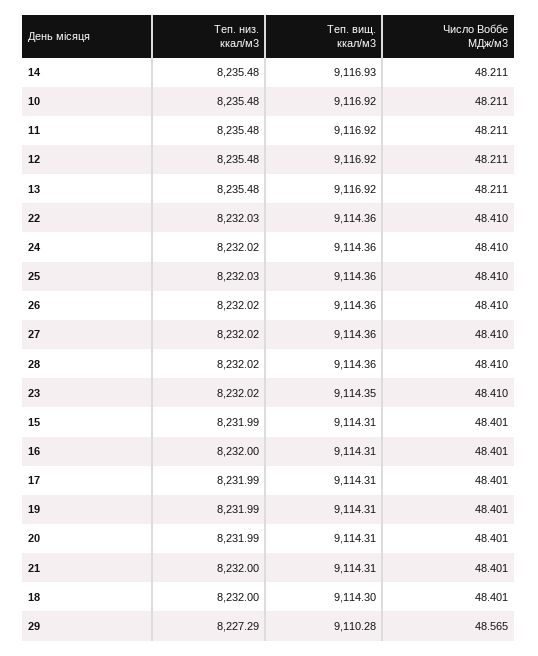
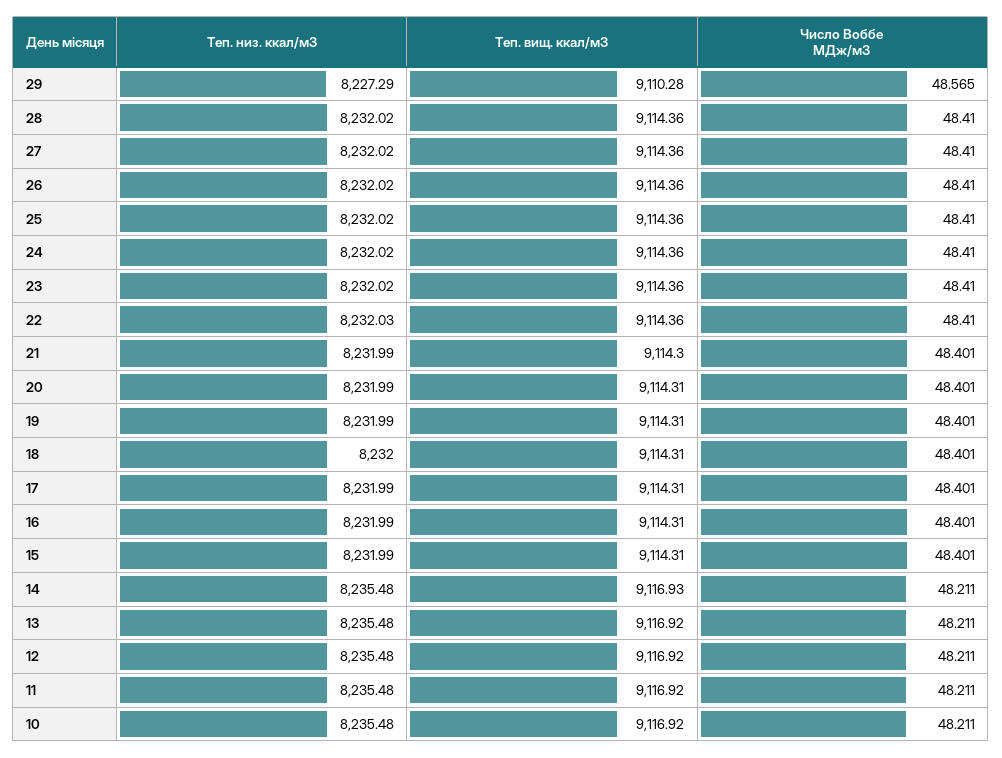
  {
    "Теп. низ. ккал/м3": {
      "14": 8235.48,
      "10": 8235.48,
      "11": 8235.48,
      "12": 8235.48,
      "13": 8235.48,
      "22": 8232.03,
      "24": 8232.02,
-     "25": 8232.03,
+     "25": 8232.02,
      "26": 8232.02,
      "27": 8232.02,
      "28": 8232.02,
      "23": 8232.02,
      "15": 8231.99,
-     "16": 8232,
+     "16": 8231.99,
      "17": 8231.99,
      "19": 8231.99,
      "20": 8231.99,
-     "21": 8232,
+     "21": 8231.99,
      "18": 8232,
      "29": 8227.29
    },
    "Теп. вищ. ккал/м3": {
      "14": 9116.93,
      "10": 9116.92,
      "11": 9116.92,
      "12": 9116.92,
      "13": 9116.92,
      "22": 9114.36,
      "24": 9114.36,
      "25": 9114.36,
      "26": 9114.36,
      "27": 9114.36,
      "28": 9114.36,
-     "23": 9114.35,
+     "23": 9114.36,
      "15": 9114.31,
      "16": 9114.31,
      "17": 9114.31,
      "19": 9114.31,
      "20": 9114.31,
-     "21": 9114.31,
+     "21": 9114.3,
-     "18": 9114.3,
+     "18": 9114.31,
      "29": 9110.28
    },
    "Число Воббе МДж/м3": {
      "14": 48.211,
      "10": 48.211,
      "11": 48.211,
      "12": 48.211,
      "13": 48.211,
      "22": 48.41,
      "24": 48.41,
      "25": 48.41,
      "26": 48.41,
      "27": 48.41,
      "28": 48.41,
      "23": 48.41,
      "15": 48.401,
      "16": 48.401,
      "17": 48.401,
      "19": 48.401,
      "20": 48.401,
      "21": 48.401,
      "18": 48.401,
      "29": 48.565
    }
  }

